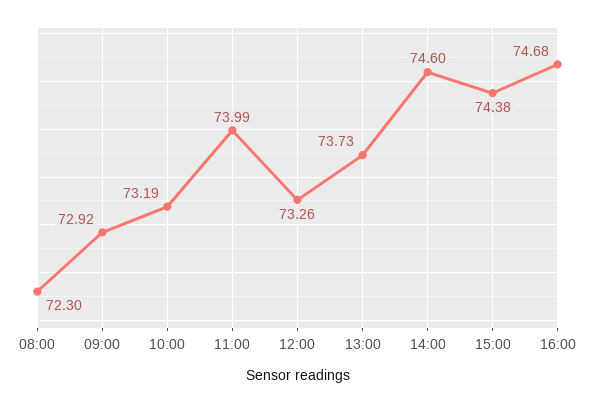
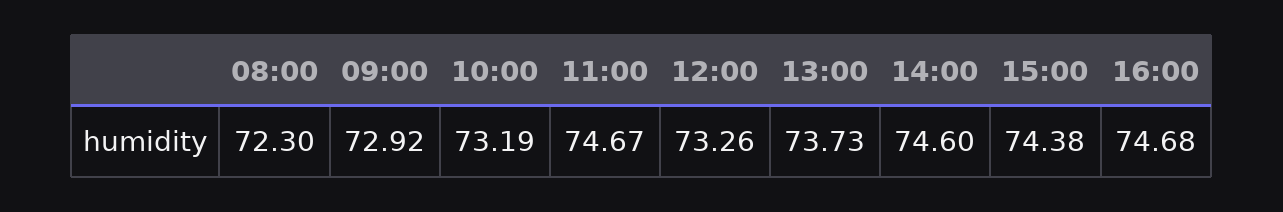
  {
    "08:00": 72.3,
    "09:00": 72.92,
    "10:00": 73.19,
-   "11:00": 73.99,
+   "11:00": 74.67,
    "12:00": 73.26,
    "13:00": 73.73,
    "14:00": 74.6,
    "15:00": 74.38,
    "16:00": 74.68
  }

